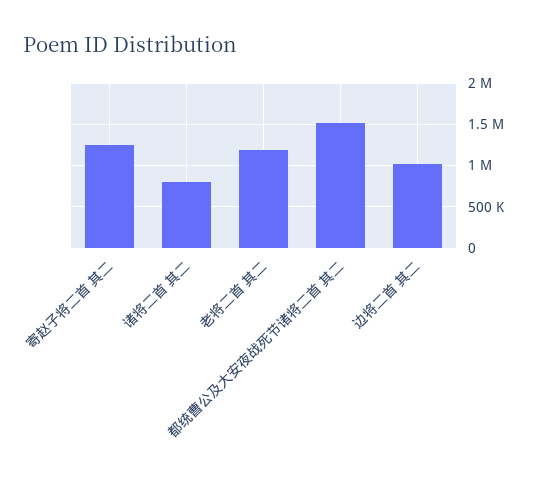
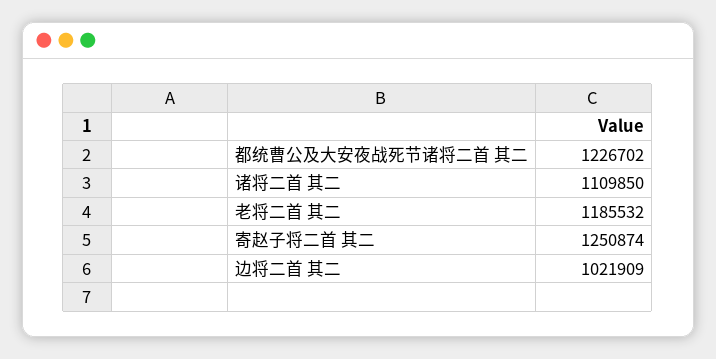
  {
    "寄赵子将二首 其二": 1250874,
-   "诸将二首 其二": 800000,
+   "诸将二首 其二": 1109850,
    "老将二首 其二": 1185532,
-   "都统曹公及大安夜战死节诸将二首 其二": 1500000,
+   "都统曹公及大安夜战死节诸将二首 其二": 1226702,
    "边将二首 其二": 1021909
  }

